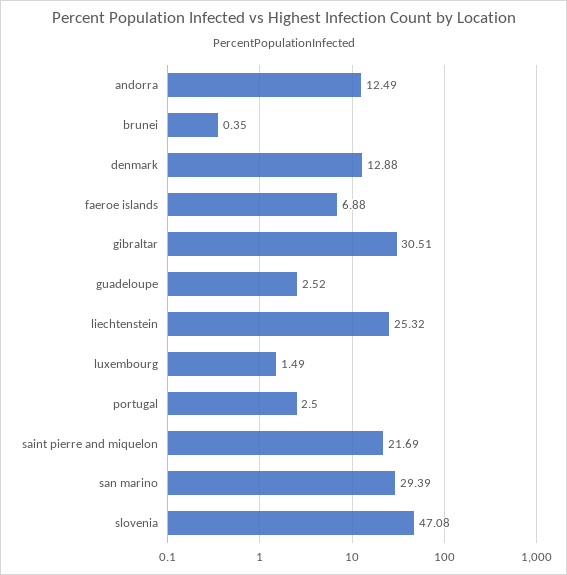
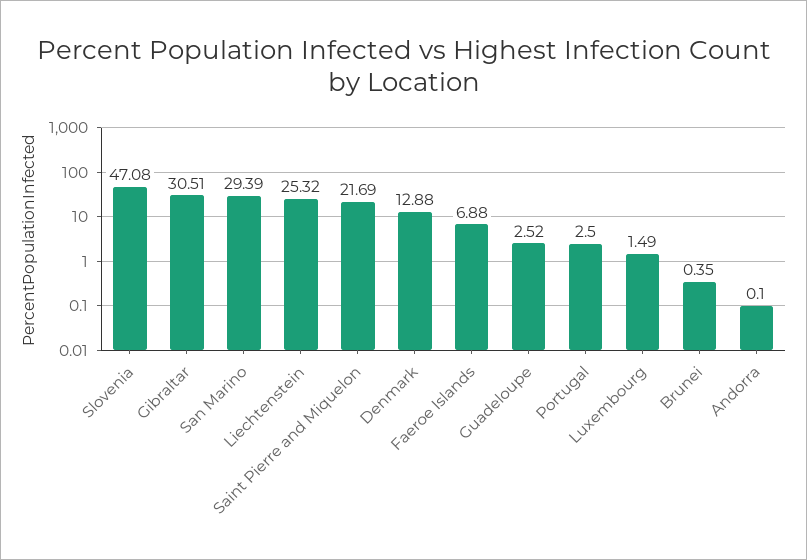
  {
-   "andorra": 12.49,
+   "andorra": 0.1,
    "brunei": 0.35,
    "denmark": 12.88,
    "faeroe islands": 6.88,
    "gibraltar": 30.51,
    "guadeloupe": 2.52,
    "liechtenstein": 25.32,
    "luxembourg": 1.49,
    "portugal": 2.5,
    "saint pierre and miquelon": 21.69,
    "san marino": 29.39,
    "slovenia": 47.08
  }

